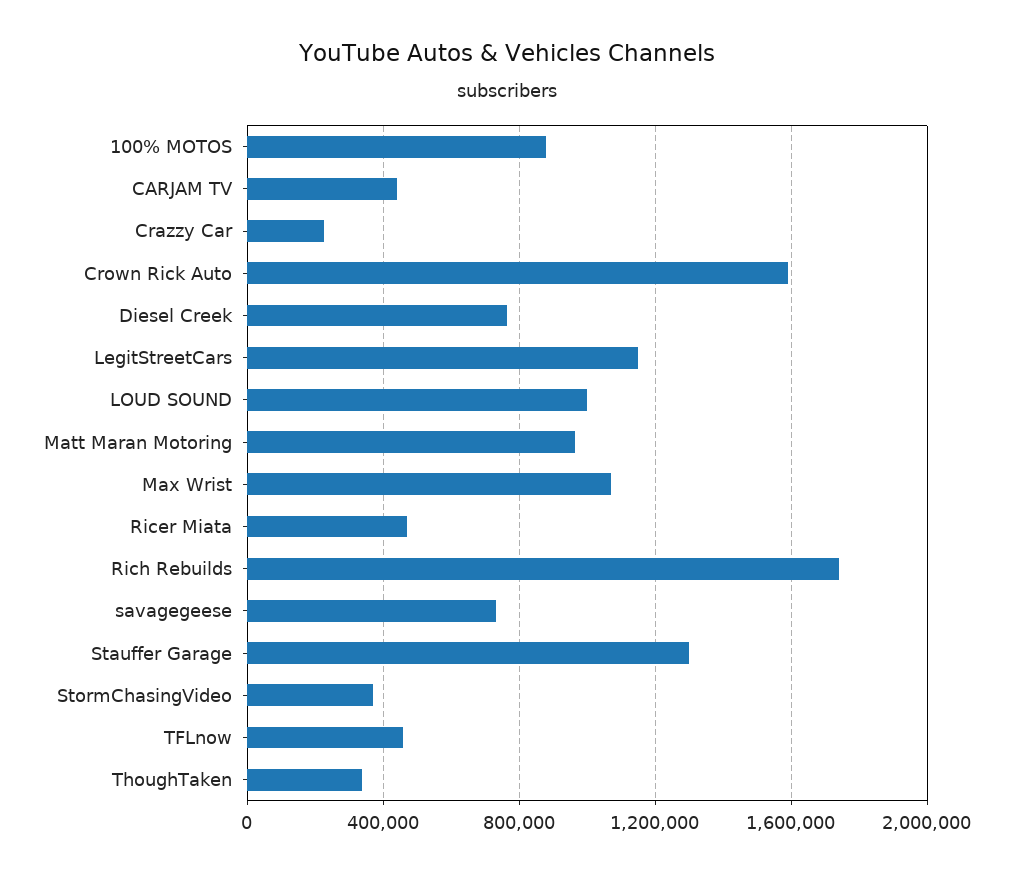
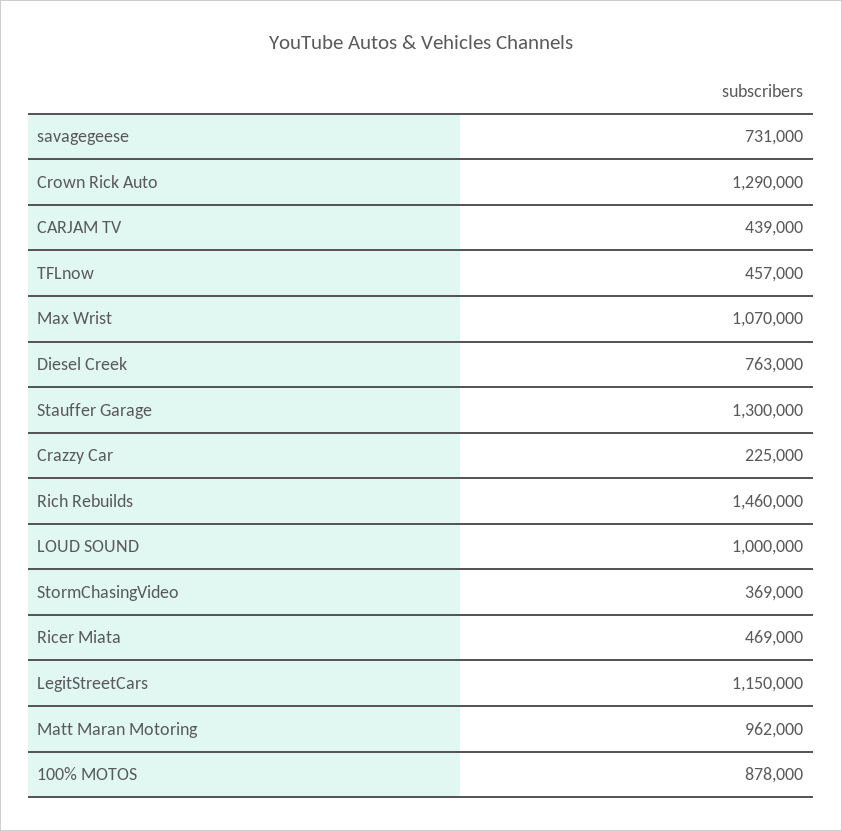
  {
    "100% MOTOS": 878000,
    "CARJAM TV": 439000,
    "Crazzy Car": 225000,
-   "Crown Rick Auto": 1600000,
+   "Crown Rick Auto": 1290000,
    "Diesel Creek": 763000,
    "LegitStreetCars": 1150000,
    "LOUD SOUND": 1000000,
    "Matt Maran Motoring": 962000,
    "Max Wrist": 1070000,
    "Ricer Miata": 469000,
-   "Rich Rebuilds": 1750000,
+   "Rich Rebuilds": 1460000,
    "savagegeese": 731000,
    "Stauffer Garage": 1300000,
    "StormChasingVideo": 369000,
-   "TFLnow": 457000,
+   "TFLnow": 457000
-   "ThoughTaken": 350000
  }

